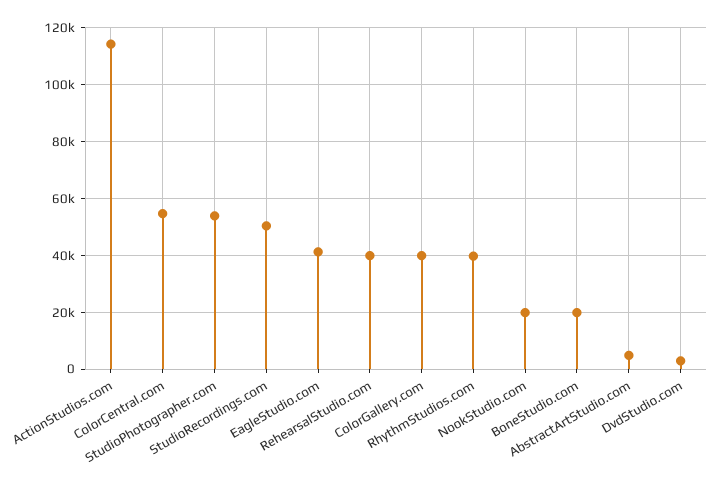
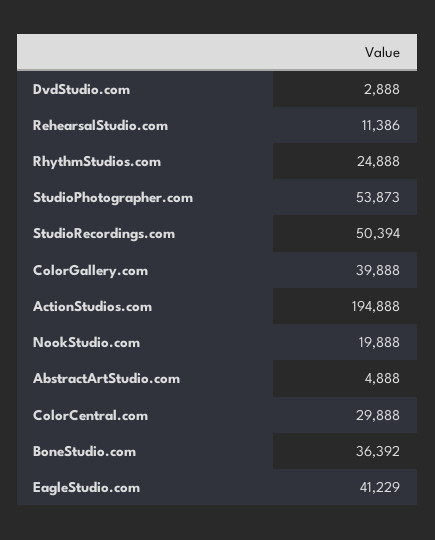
  {
-   "ActionStudios.com": 115000,
+   "ActionStudios.com": 194888,
-   "ColorCentral.com": 55000,
+   "ColorCentral.com": 29888,
    "StudioPhotographer.com": 53873,
    "StudioRecordings.com": 50394,
    "EagleStudio.com": 41229,
-   "RehearsalStudio.com": 40000,
+   "RehearsalStudio.com": 11386,
    "ColorGallery.com": 39888,
-   "RhythmStudios.com": 40000,
+   "RhythmStudios.com": 24888,
    "NookStudio.com": 19888,
-   "BoneStudio.com": 20000,
+   "BoneStudio.com": 36392,
    "AbstractArtStudio.com": 4888,
    "DvdStudio.com": 2888
  }

